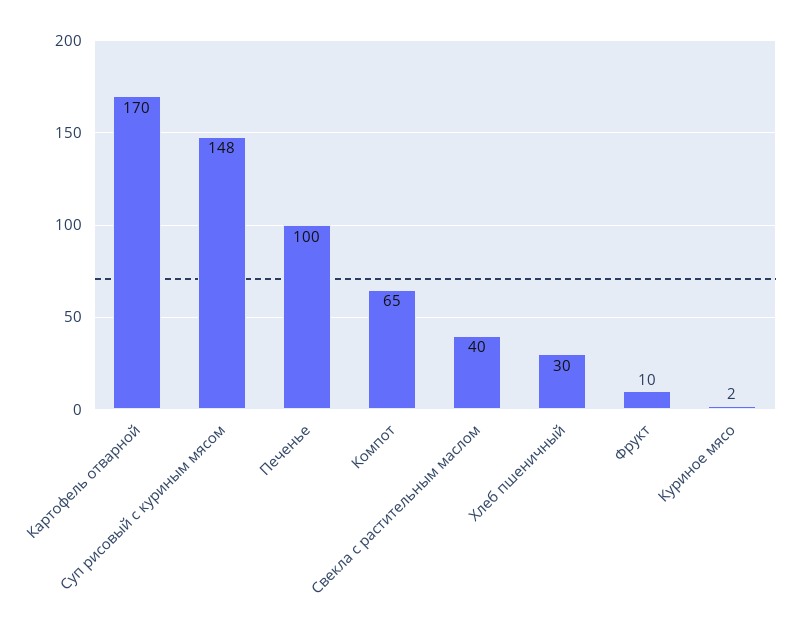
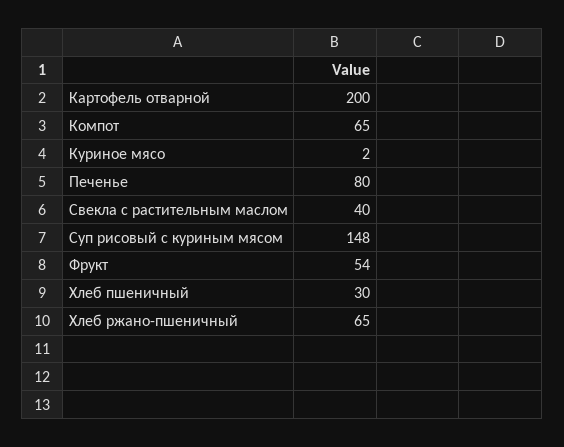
  {
-   "Картофель отварной": 170,
+   "Картофель отварной": 200,
    "Суп рисовый с куриным мясом": 148,
-   "Печенье": 100,
+   "Печенье": 80,
    "Компот": 65,
    "Свекла с растительным маслом": 40,
    "Хлеб пшеничный": 30,
-   "Фрукт": 10,
+   "Фрукт": 54,
-   "Куриное мясо": 2
+   "Куриное мясо": 2,
+   "Хлеб ржано-пшеничный": 65
  }

